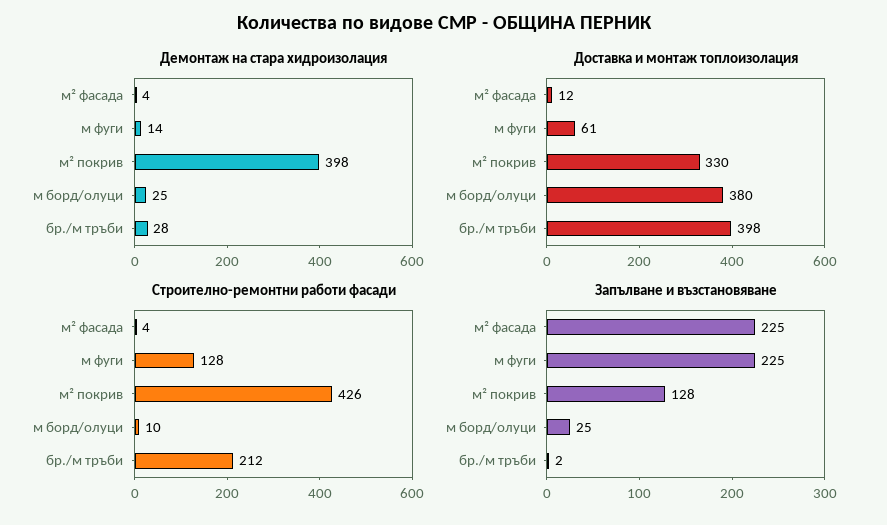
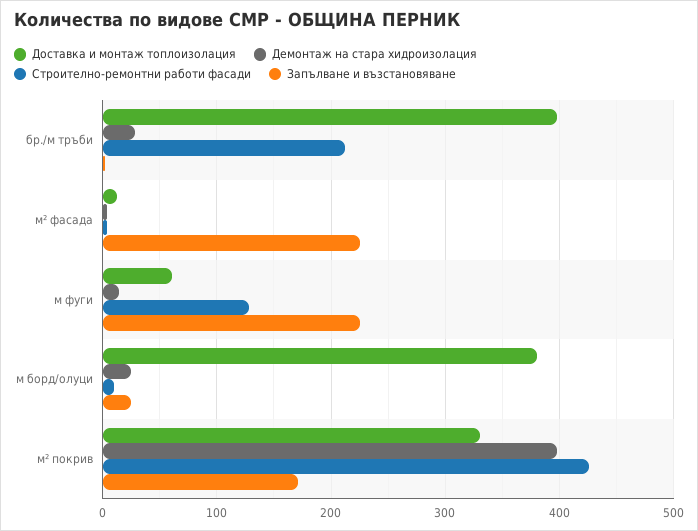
  {
    "Демонтаж на стара хидроизолация": {
      "м² фасада": 4,
      "м фуги": 14,
      "м² покрив": 398,
      "м борд/олуци": 25,
      "бр./м тръби": 28
    },
    "Доставка и монтаж топлоизолация": {
      "м² фасада": 12,
      "м фуги": 61,
      "м² покрив": 330,
      "м борд/олуци": 380,
      "бр./м тръби": 398
    },
    "Строително-ремонтни работи фасади": {
      "м² фасада": 4,
      "м фуги": 128,
      "м² покрив": 426,
      "м борд/олуци": 10,
      "бр./м тръби": 212
    },
    "Запълване и възстановяване": {
      "м² фасада": 225,
      "м фуги": 225,
-     "м² покрив": 128,
+     "м² покрив": 170,
      "м борд/олуци": 25,
      "бр./м тръби": 2
    }
  }

